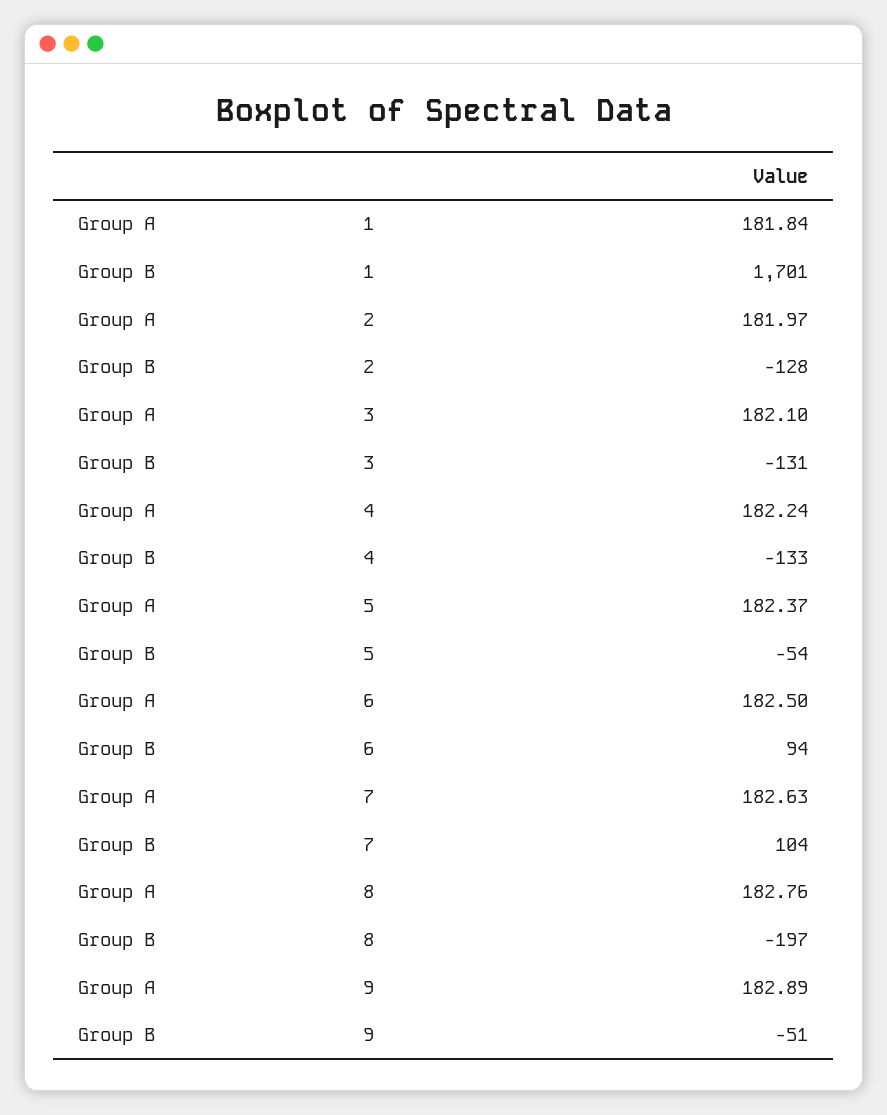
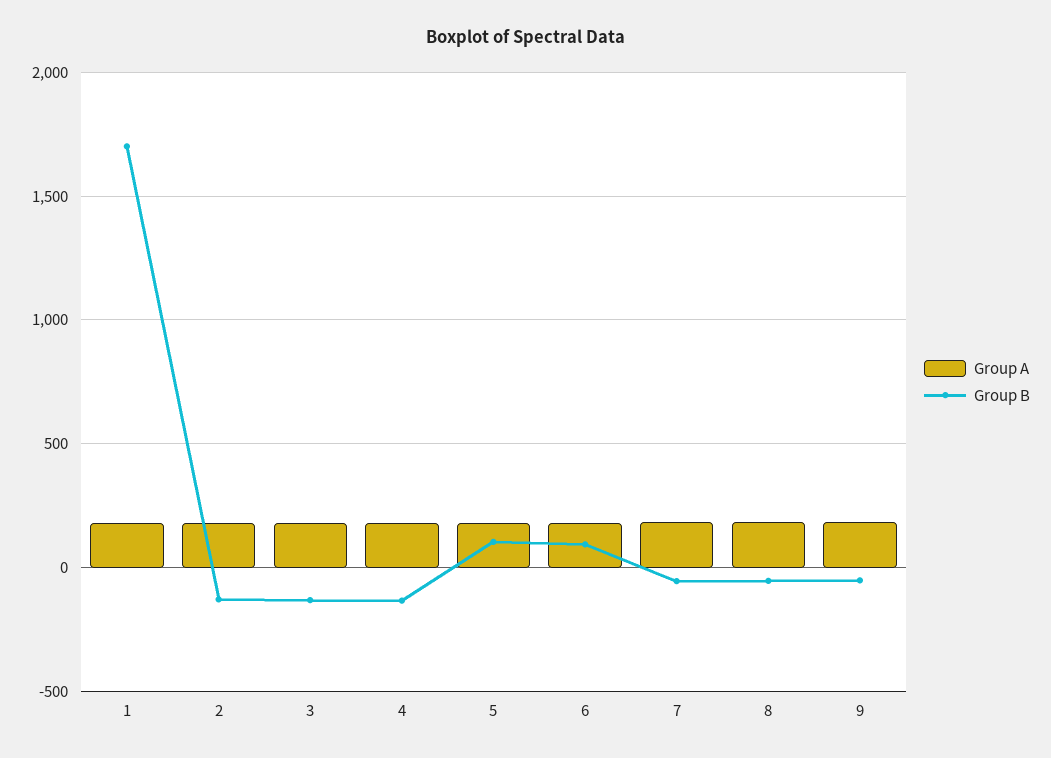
  {
    "Group A": {
      "1": 181.84,
      "2": 181.97,
      "3": 182.1,
      "4": 182.24,
      "5": 182.37,
      "6": 182.5,
      "7": 182.63,
      "8": 182.76,
      "9": 182.89
    },
    "Group B": {
      "1": 1701,
      "2": -128,
      "3": -131,
      "4": -133,
-     "5": -54,
+     "5": 100,
      "6": 94,
-     "7": 104,
+     "7": -50,
-     "8": -197,
+     "8": -50,
      "9": -51
    }
  }

